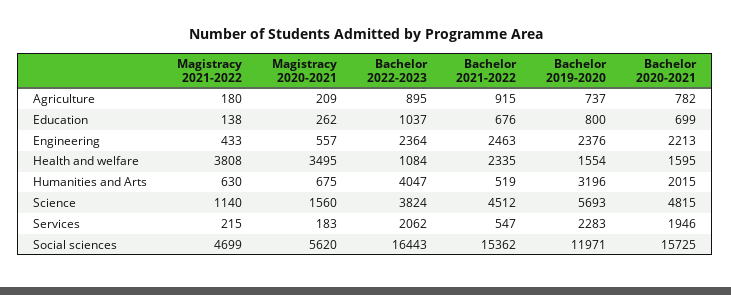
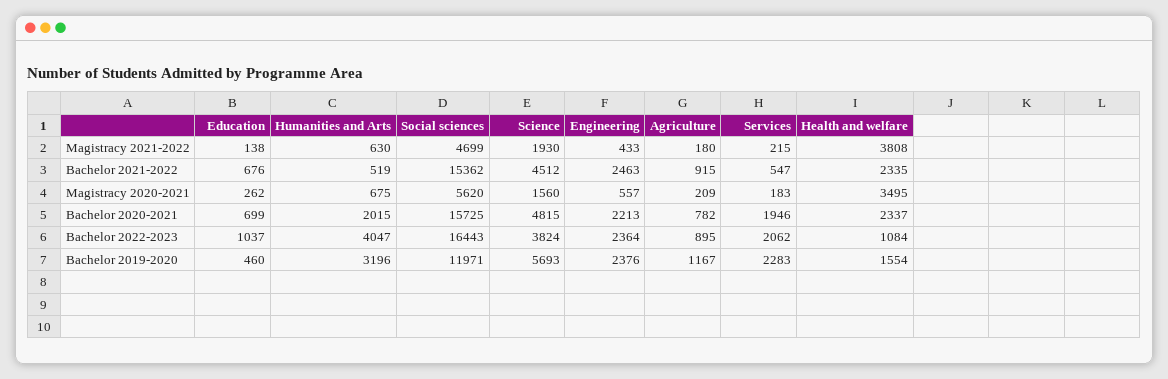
  {
    "Magistracy 2021-2022": {
      "Agriculture": 180,
      "Education": 138,
      "Engineering": 433,
      "Health and welfare": 3808,
      "Humanities and Arts": 630,
-     "Science": 1140,
+     "Science": 1930,
      "Services": 215,
      "Social sciences": 4699
    },
    "Magistracy 2020-2021": {
      "Agriculture": 209,
      "Education": 262,
      "Engineering": 557,
      "Health and welfare": 3495,
      "Humanities and Arts": 675,
      "Science": 1560,
      "Services": 183,
      "Social sciences": 5620
    },
    "Bachelor 2022-2023": {
      "Agriculture": 895,
      "Education": 1037,
      "Engineering": 2364,
      "Health and welfare": 1084,
      "Humanities and Arts": 4047,
      "Science": 3824,
      "Services": 2062,
      "Social sciences": 16443
    },
    "Bachelor 2021-2022": {
      "Agriculture": 915,
      "Education": 676,
      "Engineering": 2463,
      "Health and welfare": 2335,
      "Humanities and Arts": 519,
      "Science": 4512,
      "Services": 547,
      "Social sciences": 15362
    },
    "Bachelor 2019-2020": {
-     "Agriculture": 737,
+     "Agriculture": 1167,
-     "Education": 800,
+     "Education": 460,
      "Engineering": 2376,
      "Health and welfare": 1554,
      "Humanities and Arts": 3196,
      "Science": 5693,
      "Services": 2283,
      "Social sciences": 11971
    },
    "Bachelor 2020-2021": {
      "Agriculture": 782,
      "Education": 699,
      "Engineering": 2213,
-     "Health and welfare": 1595,
+     "Health and welfare": 2337,
      "Humanities and Arts": 2015,
      "Science": 4815,
      "Services": 1946,
      "Social sciences": 15725
    }
  }

